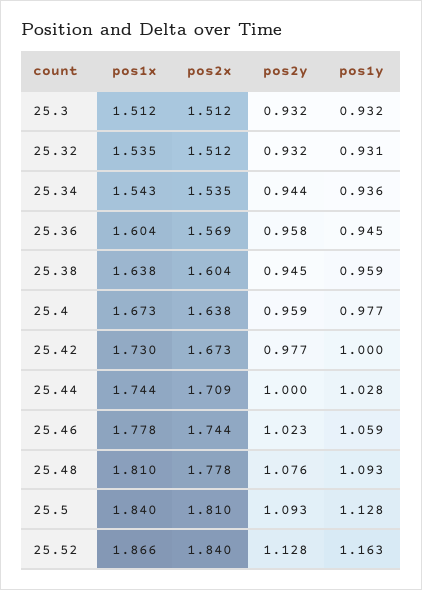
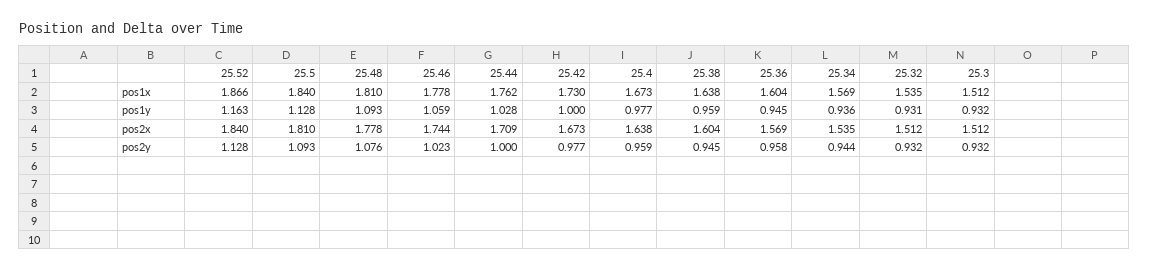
  {
    "pos1x": {
      "25.3": 1.512,
      "25.32": 1.535,
-     "25.34": 1.543,
+     "25.34": 1.569,
      "25.36": 1.604,
      "25.38": 1.638,
      "25.4": 1.673,
      "25.42": 1.73,
-     "25.44": 1.744,
+     "25.44": 1.762,
      "25.46": 1.778,
      "25.48": 1.81,
      "25.5": 1.84,
      "25.52": 1.866
    },
    "pos2x": {
      "25.3": 1.512,
      "25.32": 1.512,
      "25.34": 1.535,
      "25.36": 1.569,
      "25.38": 1.604,
      "25.4": 1.638,
      "25.42": 1.673,
      "25.44": 1.709,
      "25.46": 1.744,
      "25.48": 1.778,
      "25.5": 1.81,
      "25.52": 1.84
    },
    "pos2y": {
      "25.3": 0.932,
      "25.32": 0.932,
      "25.34": 0.944,
      "25.36": 0.958,
      "25.38": 0.945,
      "25.4": 0.959,
      "25.42": 0.977,
      "25.44": 1,
      "25.46": 1.023,
      "25.48": 1.076,
      "25.5": 1.093,
      "25.52": 1.128
    },
    "pos1y": {
      "25.3": 0.932,
      "25.32": 0.931,
      "25.34": 0.936,
      "25.36": 0.945,
      "25.38": 0.959,
      "25.4": 0.977,
      "25.42": 1,
      "25.44": 1.028,
      "25.46": 1.059,
      "25.48": 1.093,
      "25.5": 1.128,
      "25.52": 1.163
    }
  }

